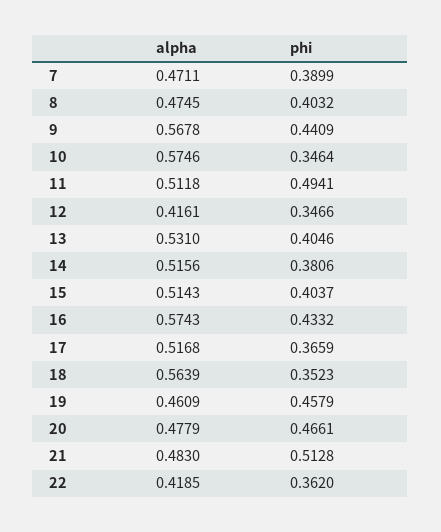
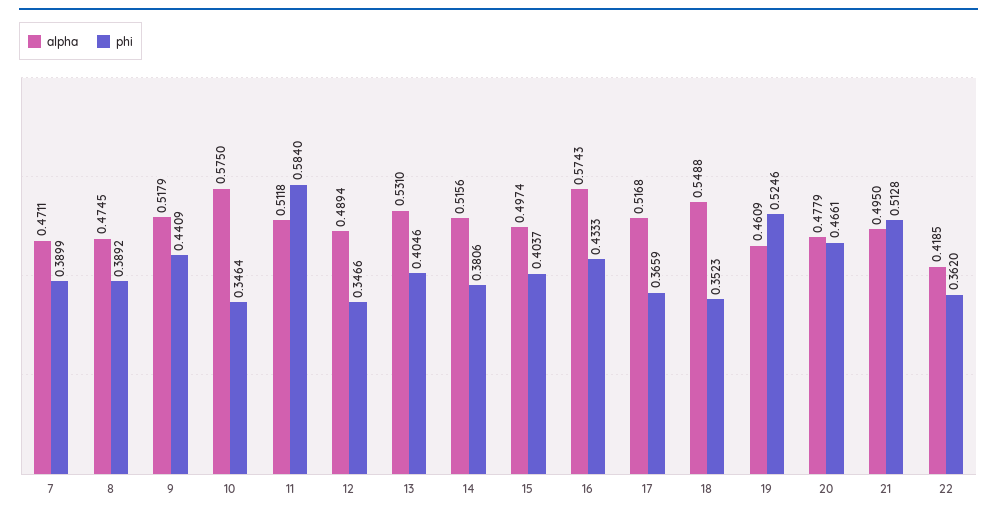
  {
    "alpha": {
      "7": 0.4711,
      "8": 0.4745,
-     "9": 0.5678,
+     "9": 0.5179,
-     "10": 0.5746,
+     "10": 0.575,
      "11": 0.5118,
-     "12": 0.4161,
+     "12": 0.4894,
      "13": 0.531,
      "14": 0.5156,
-     "15": 0.5143,
+     "15": 0.4974,
      "16": 0.5743,
      "17": 0.5168,
-     "18": 0.5639,
+     "18": 0.5488,
      "19": 0.4609,
      "20": 0.4779,
-     "21": 0.483,
+     "21": 0.495,
      "22": 0.4185
    },
    "phi": {
      "7": 0.3899,
-     "8": 0.4032,
+     "8": 0.3892,
      "9": 0.4409,
      "10": 0.3464,
-     "11": 0.4941,
+     "11": 0.584,
      "12": 0.3466,
      "13": 0.4046,
      "14": 0.3806,
      "15": 0.4037,
-     "16": 0.4332,
+     "16": 0.4333,
      "17": 0.3659,
      "18": 0.3523,
-     "19": 0.4579,
+     "19": 0.5246,
      "20": 0.4661,
      "21": 0.5128,
      "22": 0.362
    }
  }

